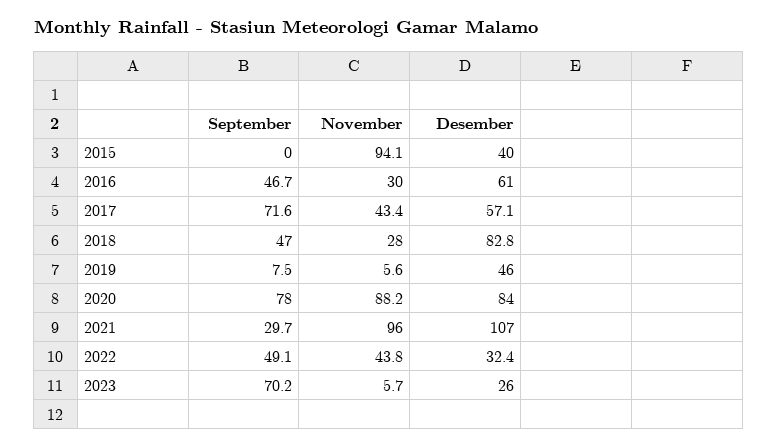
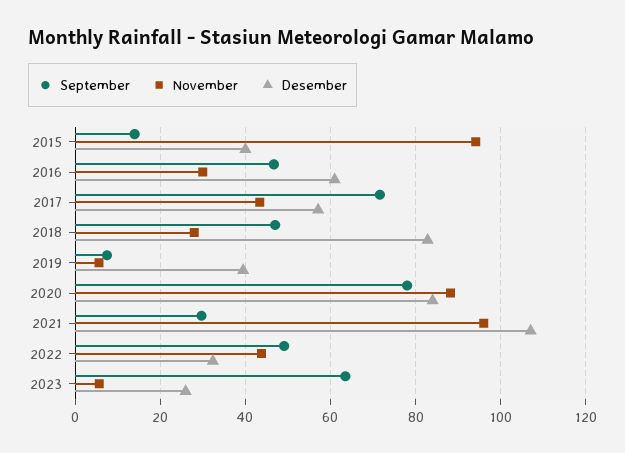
  {
    "September": {
-     "2015": 0,
+     "2015": 14,
      "2016": 46.7,
      "2017": 71.6,
      "2018": 47,
      "2019": 7.5,
      "2020": 78,
      "2021": 29.7,
      "2022": 49.1,
-     "2023": 70.2
+     "2023": 64
    },
    "November": {
      "2015": 94.1,
      "2016": 30,
      "2017": 43.4,
      "2018": 28,
      "2019": 5.6,
      "2020": 88.2,
      "2021": 96,
      "2022": 43.8,
      "2023": 5.7
    },
    "Desember": {
      "2015": 40,
      "2016": 61,
      "2017": 57.1,
      "2018": 82.8,
-     "2019": 46,
+     "2019": 40,
      "2020": 84,
      "2021": 107,
      "2022": 32.4,
      "2023": 26
    }
  }

